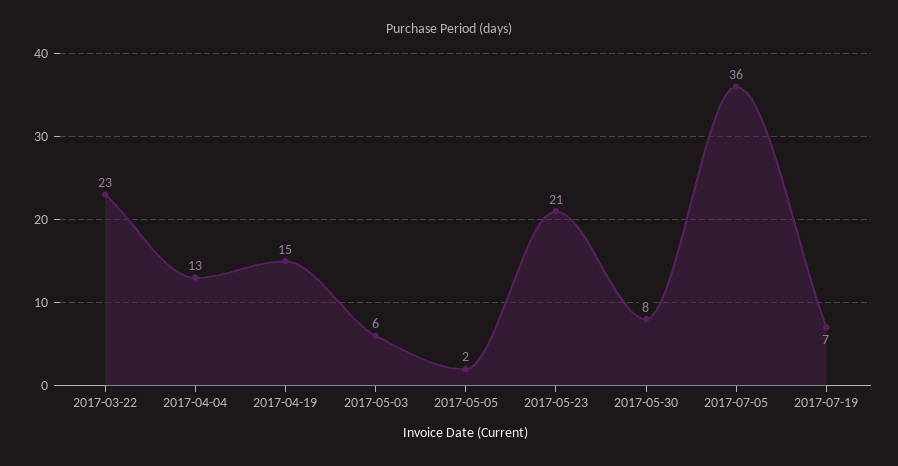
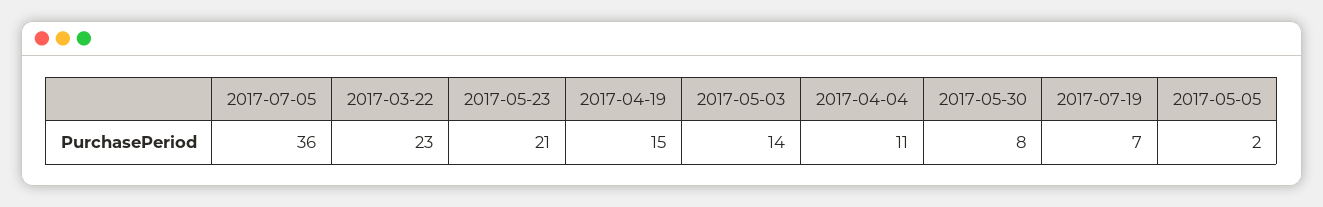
  {
    "2017-03-22": 23,
-   "2017-04-04": 13,
+   "2017-04-04": 11,
    "2017-04-19": 15,
-   "2017-05-03": 6,
+   "2017-05-03": 14,
    "2017-05-05": 2,
    "2017-05-23": 21,
    "2017-05-30": 8,
    "2017-07-05": 36,
    "2017-07-19": 7
  }

